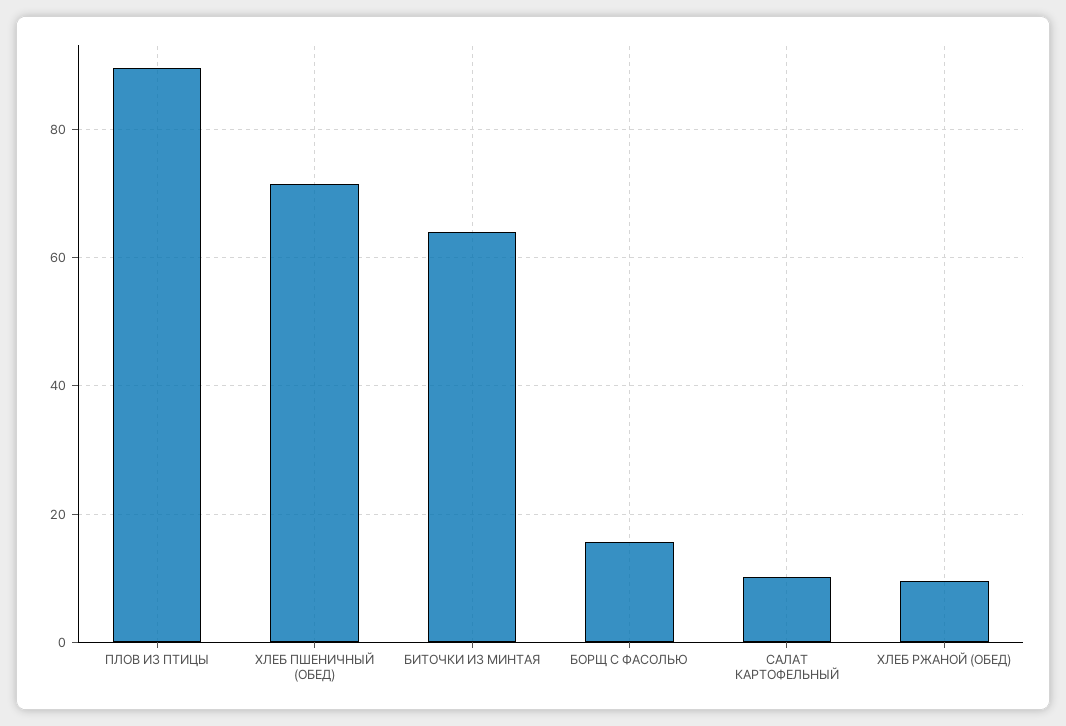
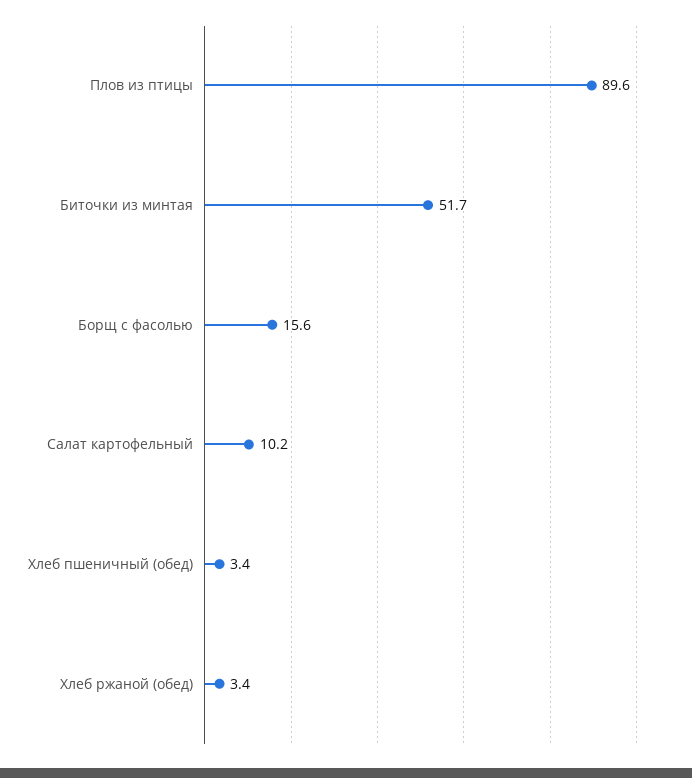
  {
    "ПЛОВ ИЗ ПТИЦЫ": 89.6,
-   "ХЛЕБ ПШЕНИЧНЫЙ (ОБЕД)": 72,
+   "ХЛЕБ ПШЕНИЧНЫЙ (ОБЕД)": 3.4,
-   "БИТОЧКИ ИЗ МИНТАЯ": 64,
+   "БИТОЧКИ ИЗ МИНТАЯ": 51.7,
    "БОРЩ С ФАСОЛЬЮ": 15.6,
    "САЛАТ КАРТОФЕЛЬНЫЙ": 10.2,
-   "ХЛЕБ РЖАНОЙ (ОБЕД)": 10
+   "ХЛЕБ РЖАНОЙ (ОБЕД)": 3.4
  }

